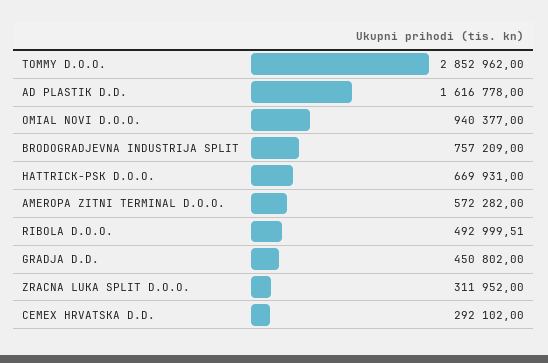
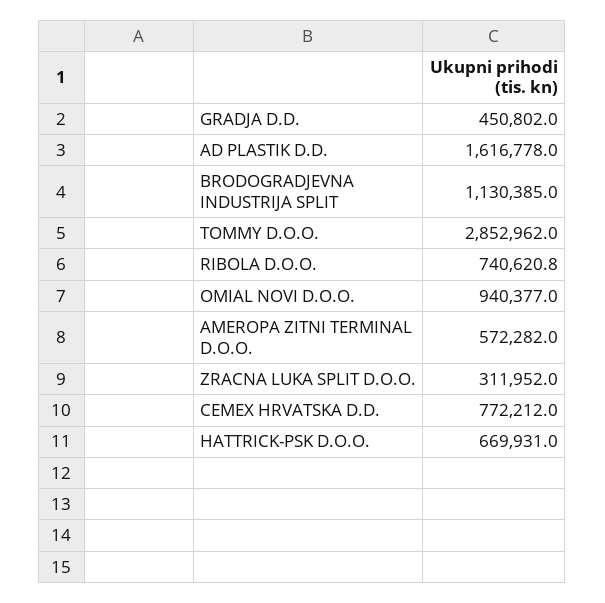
  {
    "TOMMY D.O.O.": 2852962,
    "AD PLASTIK D.D.": 1616778,
    "OMIAL NOVI D.O.O.": 940377,
-   "BRODOGRADJEVNA INDUSTRIJA SPLIT": 757209,
+   "BRODOGRADJEVNA INDUSTRIJA SPLIT": 1130385,
    "HATTRICK-PSK D.O.O.": 669931,
    "AMEROPA ZITNI TERMINAL D.O.O.": 572282,
-   "RIBOLA D.O.O.": 492999.51,
+   "RIBOLA D.O.O.": 740620.8,
    "GRADJA D.D.": 450802,
    "ZRACNA LUKA SPLIT D.O.O.": 311952,
-   "CEMEX HRVATSKA D.D.": 292102
+   "CEMEX HRVATSKA D.D.": 772212
  }

